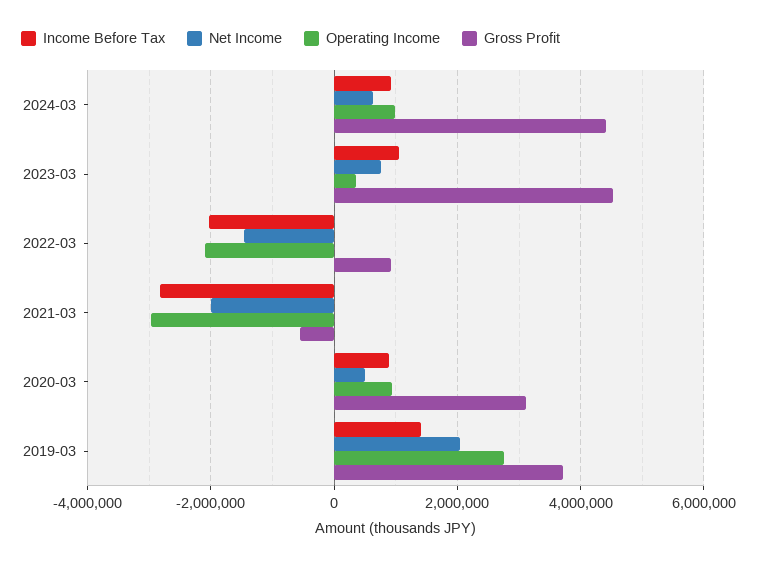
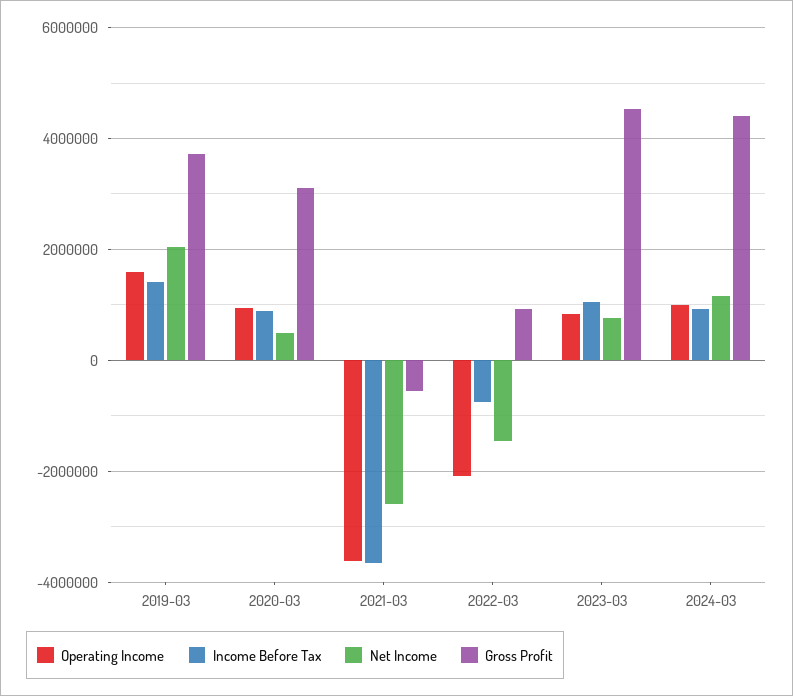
  {
    "Income Before Tax": {
      "2024-03": 1000000,
      "2023-03": 1000000,
-     "2022-03": -2000000,
+     "2022-03": -800000,
-     "2021-03": -2800000,
+     "2021-03": -3600000,
      "2020-03": 800000,
      "2019-03": 1400000
    },
    "Net Income": {
-     "2024-03": 600000,
+     "2024-03": 1200000,
      "2023-03": 800000,
      "2022-03": -1400000,
-     "2021-03": -2000000,
+     "2021-03": -2600000,
      "2020-03": 400000,
      "2019-03": 2000000
    },
    "Operating Income": {
      "2024-03": 1000000,
-     "2023-03": 400000,
+     "2023-03": 800000,
      "2022-03": -2000000,
-     "2021-03": -3000000,
+     "2021-03": -3600000,
      "2020-03": 1000000,
-     "2019-03": 2800000
+     "2019-03": 1600000
    },
    "Gross Profit": {
      "2024-03": 4400000,
      "2023-03": 4600000,
      "2022-03": 1000000,
      "2021-03": -600000,
      "2020-03": 3200000,
      "2019-03": 3800000
    }
  }

